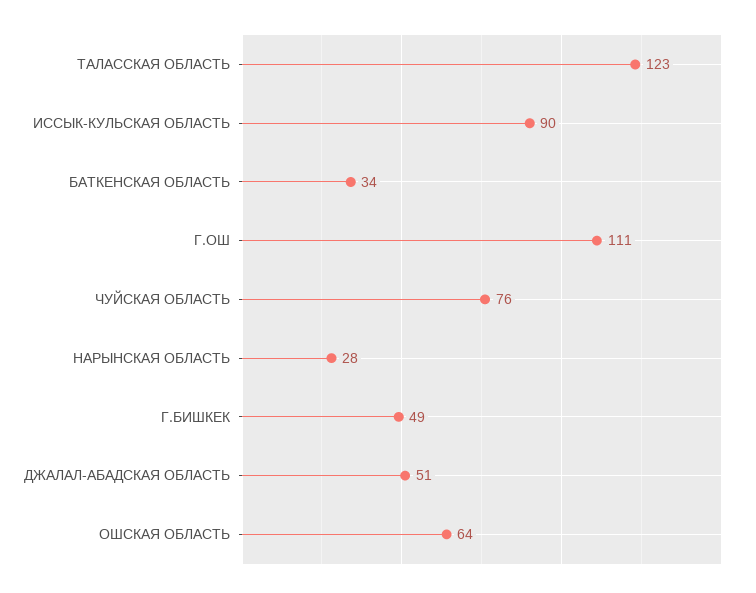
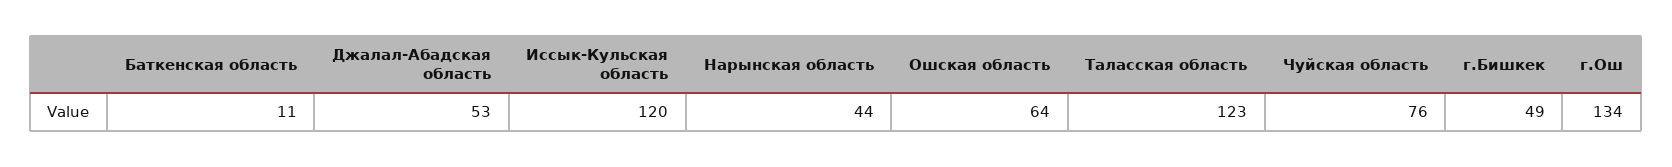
  {
    "ТАЛАССКАЯ ОБЛАСТЬ": 123,
-   "ИССЫК-КУЛЬСКАЯ ОБЛАСТЬ": 90,
+   "ИССЫК-КУЛЬСКАЯ ОБЛАСТЬ": 120,
-   "БАТКЕНСКАЯ ОБЛАСТЬ": 34,
+   "БАТКЕНСКАЯ ОБЛАСТЬ": 11,
-   "Г.ОШ": 111,
+   "Г.ОШ": 134,
    "ЧУЙСКАЯ ОБЛАСТЬ": 76,
-   "НАРЫНСКАЯ ОБЛАСТЬ": 28,
+   "НАРЫНСКАЯ ОБЛАСТЬ": 44,
    "Г.БИШКЕК": 49,
-   "ДЖАЛАЛ-АБАДСКАЯ ОБЛАСТЬ": 51,
+   "ДЖАЛАЛ-АБАДСКАЯ ОБЛАСТЬ": 53,
    "ОШСКАЯ ОБЛАСТЬ": 64
  }

